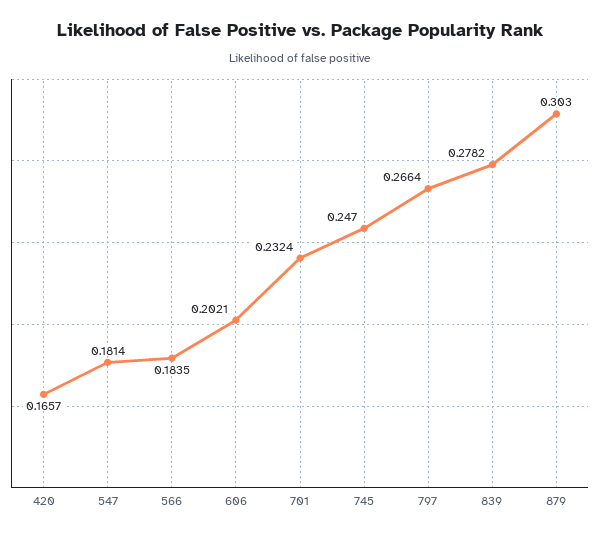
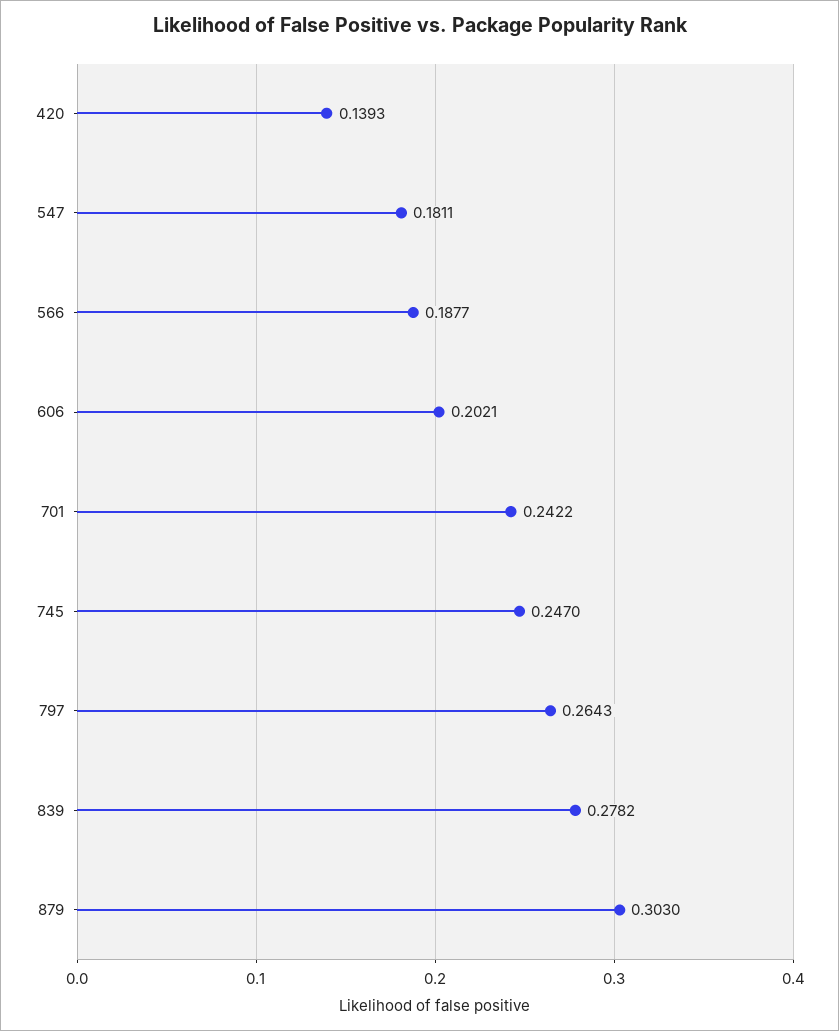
  {
-   "420": 0.1657,
+   "420": 0.1393,
-   "547": 0.1814,
+   "547": 0.1811,
-   "566": 0.1835,
+   "566": 0.1877,
    "606": 0.2021,
-   "701": 0.2324,
+   "701": 0.2422,
    "745": 0.247,
-   "797": 0.2664,
+   "797": 0.2643,
    "839": 0.2782,
    "879": 0.303
  }

